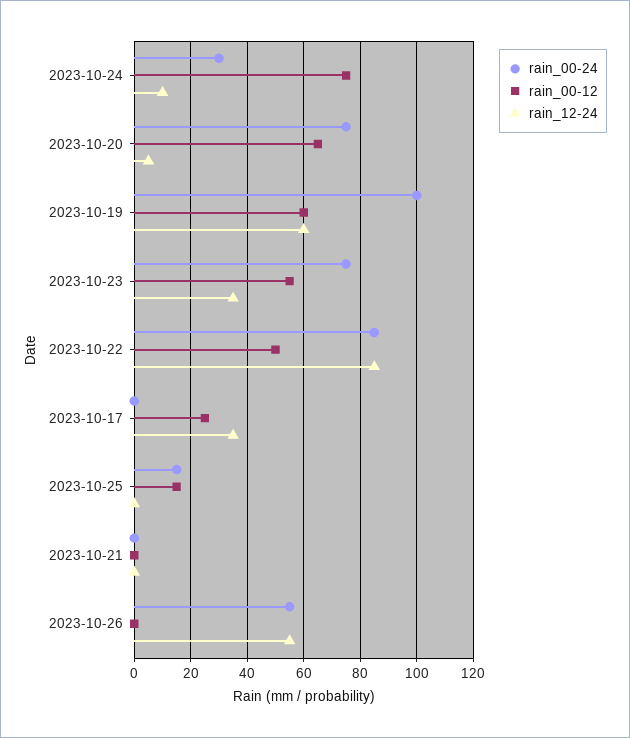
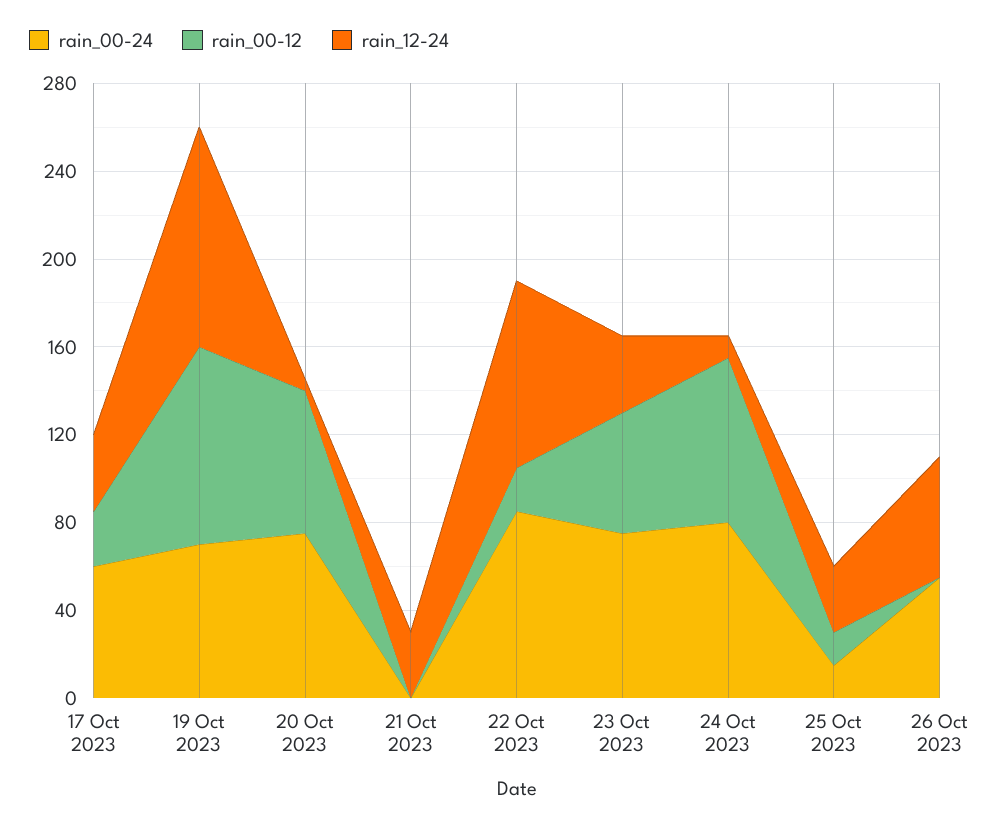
  {
    "rain_00-24": {
-     "2023-10-24": 30,
+     "2023-10-24": 80,
      "2023-10-20": 75,
-     "2023-10-19": 100,
+     "2023-10-19": 70,
      "2023-10-23": 75,
      "2023-10-22": 85,
-     "2023-10-17": 0,
+     "2023-10-17": 60,
      "2023-10-25": 15,
      "2023-10-21": 0,
      "2023-10-26": 55
    },
    "rain_00-12": {
      "2023-10-24": 75,
      "2023-10-20": 65,
-     "2023-10-19": 60,
+     "2023-10-19": 90,
      "2023-10-23": 55,
-     "2023-10-22": 50,
+     "2023-10-22": 20,
      "2023-10-17": 25,
      "2023-10-25": 15,
      "2023-10-21": 0,
      "2023-10-26": 0
    },
    "rain_12-24": {
      "2023-10-24": 10,
      "2023-10-20": 5,
-     "2023-10-19": 60,
+     "2023-10-19": 100,
      "2023-10-23": 35,
      "2023-10-22": 85,
      "2023-10-17": 35,
-     "2023-10-25": 0,
+     "2023-10-25": 30,
-     "2023-10-21": 0,
+     "2023-10-21": 30,
      "2023-10-26": 55
    }
  }

